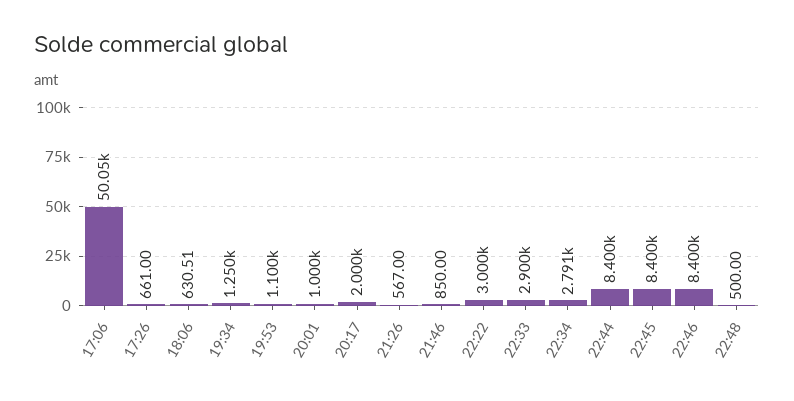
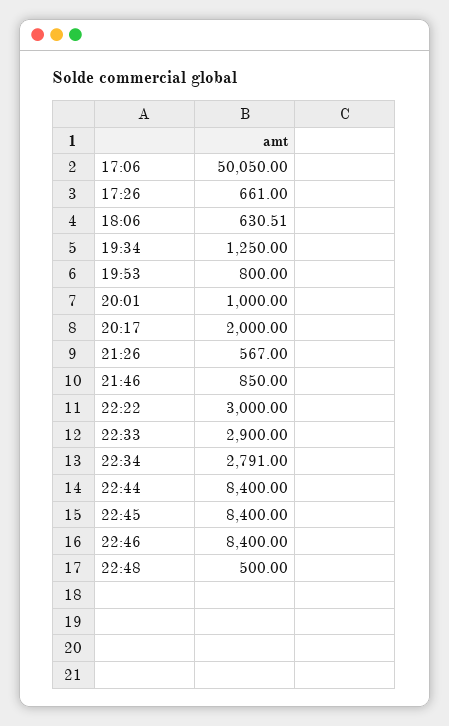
  {
    "17:06": 50050,
    "17:26": 661,
    "18:06": 630.51,
    "19:34": 1250,
-   "19:53": 1100,
+   "19:53": 800,
    "20:01": 1000,
    "20:17": 2000,
    "21:26": 567,
    "21:46": 850,
    "22:22": 3000,
    "22:33": 2900,
    "22:34": 2791,
    "22:44": 8400,
    "22:45": 8400,
    "22:46": 8400,
    "22:48": 500
  }

